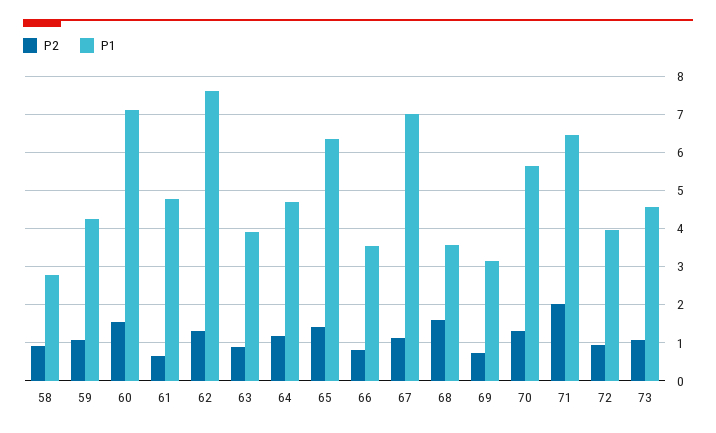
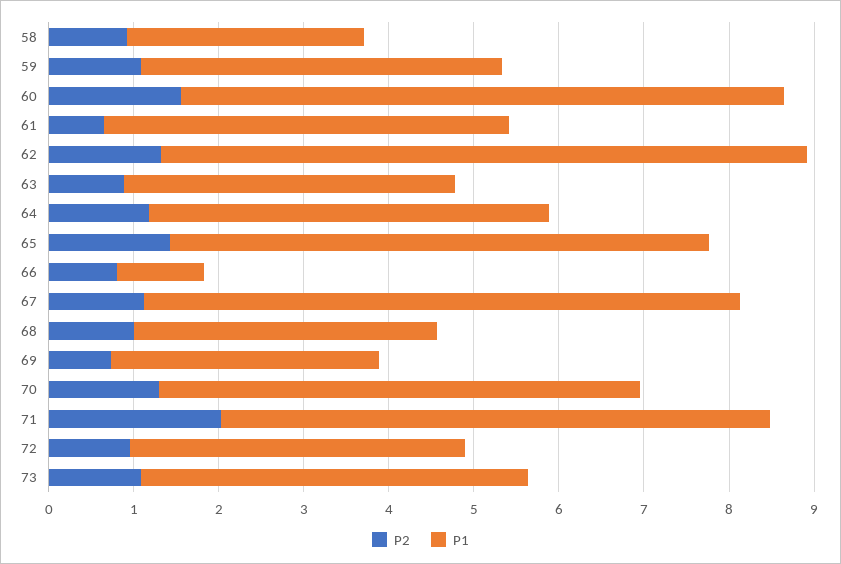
  {
    "P2": {
      "58": 1,
      "59": 1,
      "60": 1.6,
      "61": 0.6,
      "62": 1.4,
      "63": 0.8,
      "64": 1.2,
      "65": 1.4,
      "66": 0.8,
      "67": 1.2,
-     "68": 1.6,
+     "68": 1,
      "69": 0.8,
      "70": 1.4,
      "71": 2,
      "72": 1,
      "73": 1
    },
    "P1": {
      "58": 2.8,
      "59": 4.2,
      "60": 7.2,
      "61": 4.8,
      "62": 7.6,
      "63": 4,
      "64": 4.8,
      "65": 6.4,
-     "66": 3.6,
+     "66": 1,
      "67": 7,
      "68": 3.6,
      "69": 3.2,
      "70": 5.6,
      "71": 6.4,
      "72": 4,
      "73": 4.6
    }
  }

